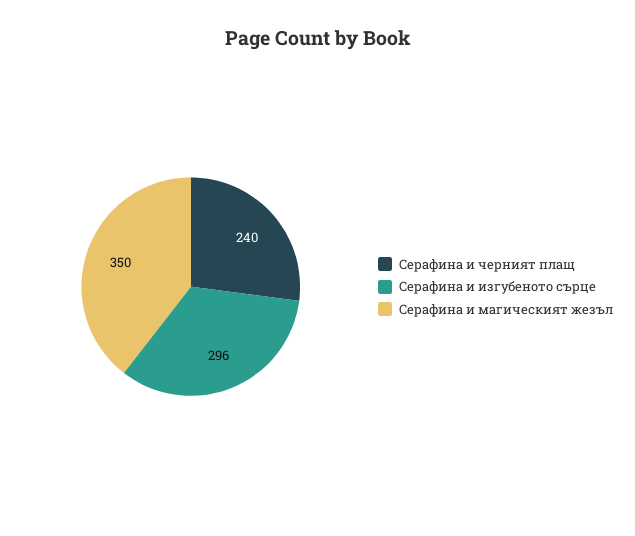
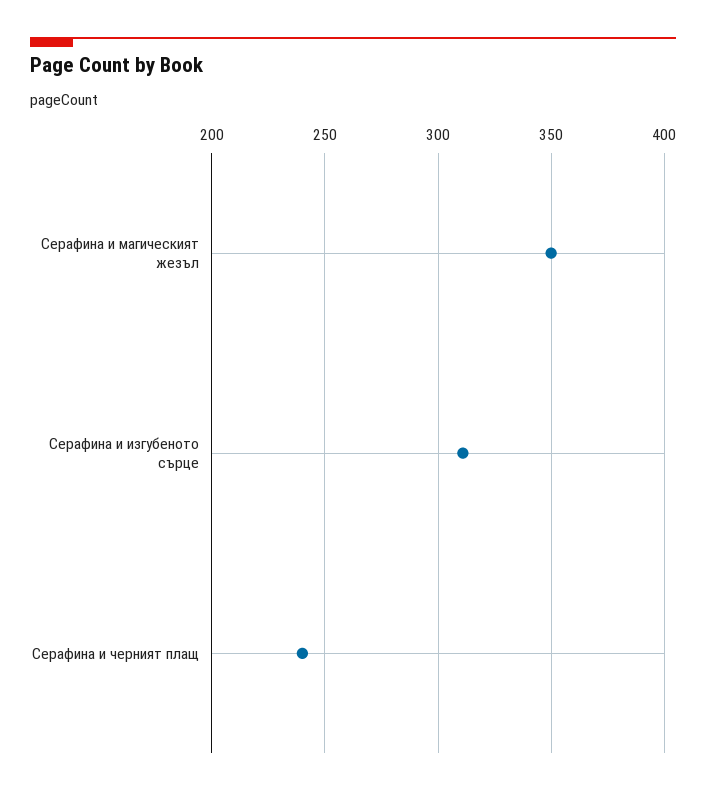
  {
    "Серафина и черният плащ": 240,
-   "Серафина и изгубеното сърце": 296,
+   "Серафина и изгубеното сърце": 310,
    "Серафина и магическият жезъл": 350
  }

